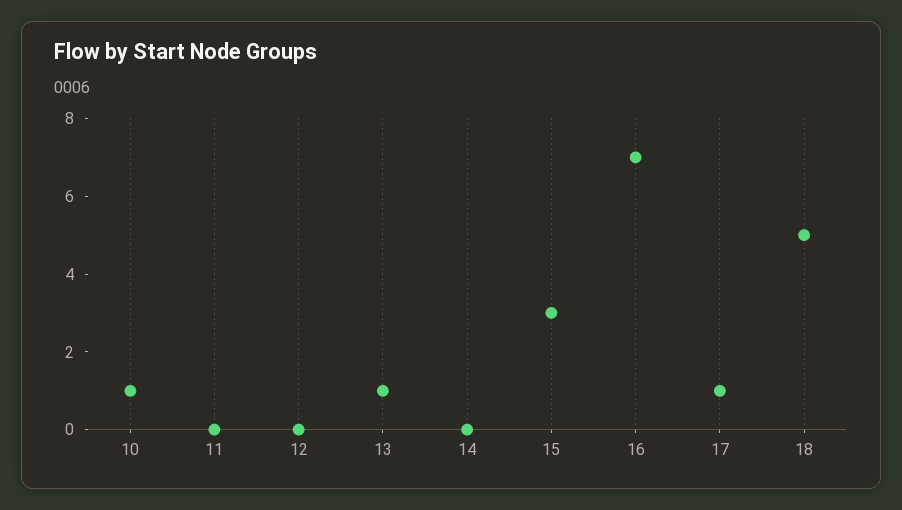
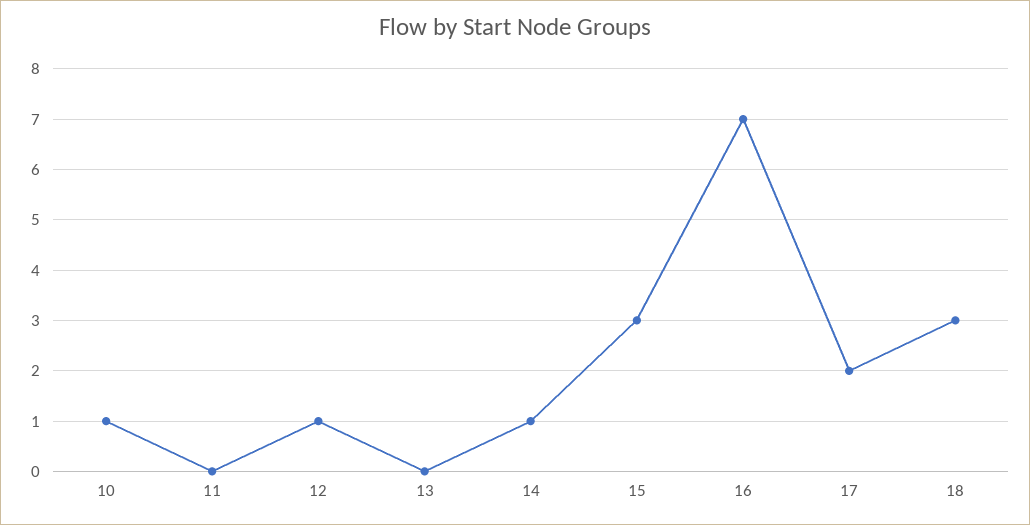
  {
    "10": 1,
    "11": 0,
-   "12": 0,
+   "12": 1,
-   "13": 1,
+   "13": 0,
-   "14": 0,
+   "14": 1,
    "15": 3,
    "16": 7,
-   "17": 1,
+   "17": 2,
-   "18": 5
+   "18": 3
  }

